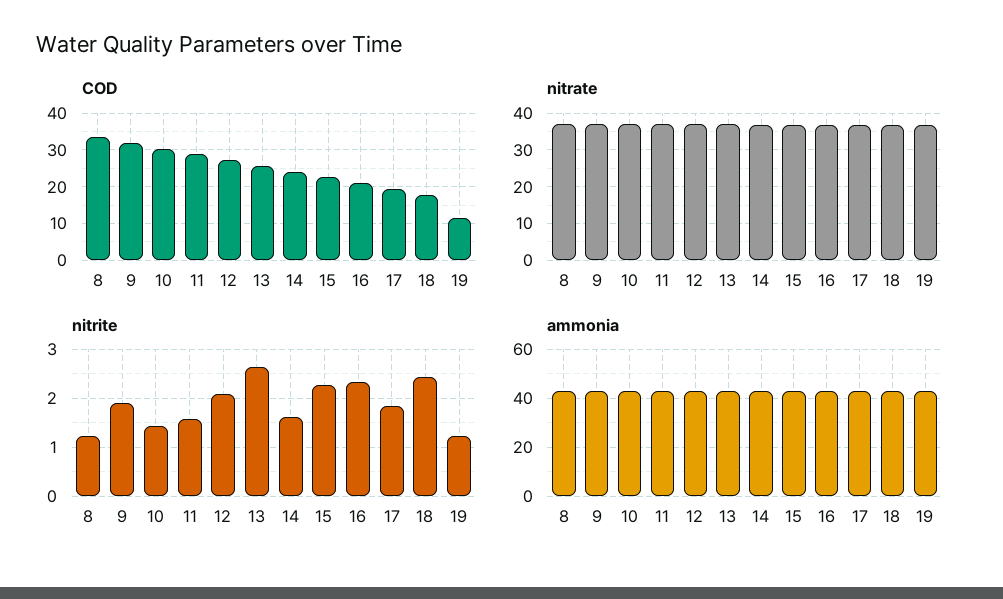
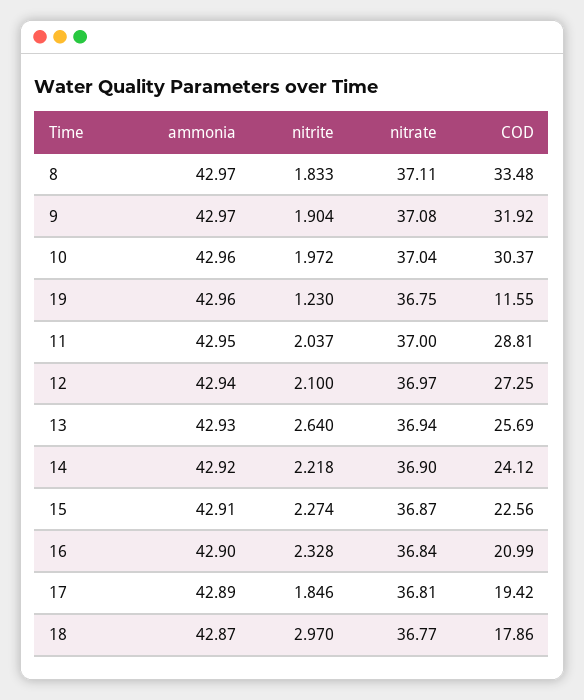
  {
    "COD": {
      "8": 33.48,
      "9": 31.92,
      "10": 30.37,
      "11": 28.81,
      "12": 27.25,
      "13": 25.69,
      "14": 24.12,
      "15": 22.56,
      "16": 20.99,
      "17": 19.42,
      "18": 17.86,
      "19": 11.55
    },
    "nitrate": {
      "8": 37.11,
      "9": 37.08,
      "10": 37.04,
      "11": 37,
      "12": 36.97,
      "13": 36.94,
      "14": 36.9,
      "15": 36.87,
      "16": 36.84,
      "17": 36.81,
      "18": 36.77,
      "19": 36.75
    },
    "nitrite": {
-     "8": 1.2,
+     "8": 1.833,
      "9": 1.904,
-     "10": 1.4,
+     "10": 1.972,
-     "11": 1.6,
+     "11": 2.037,
      "12": 2.1,
      "13": 2.64,
-     "14": 1.6,
+     "14": 2.218,
      "15": 2.274,
      "16": 2.328,
      "17": 1.846,
-     "18": 2.4,
+     "18": 2.97,
      "19": 1.23
    },
    "ammonia": {
      "8": 42.97,
      "9": 42.97,
      "10": 42.96,
      "11": 42.95,
      "12": 42.94,
      "13": 42.93,
      "14": 42.92,
      "15": 42.91,
      "16": 42.9,
      "17": 42.89,
      "18": 42.87,
      "19": 42.96
    }
  }

